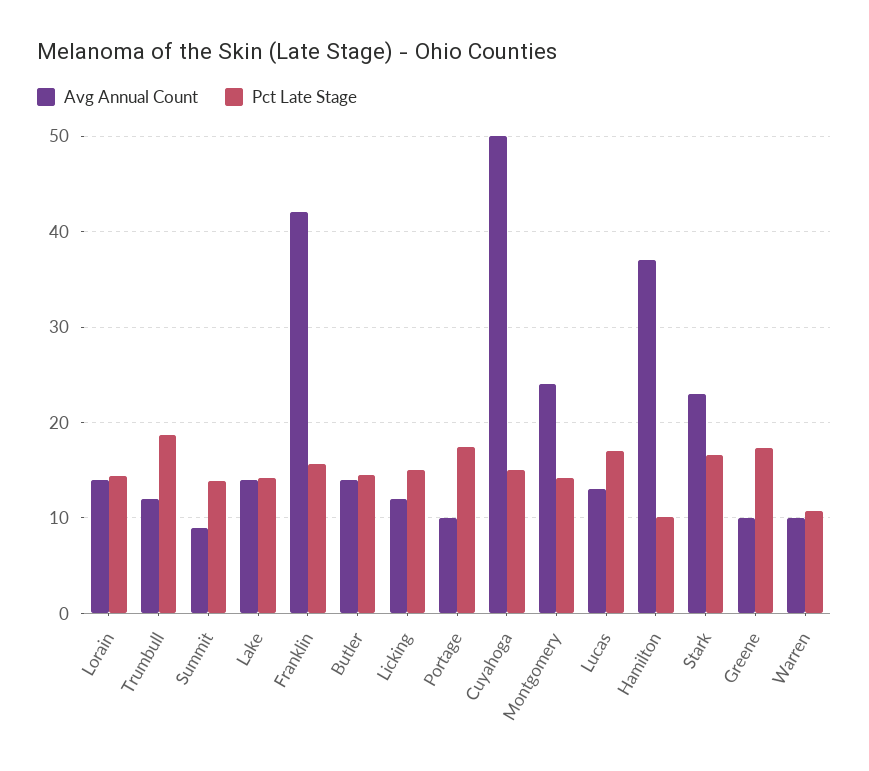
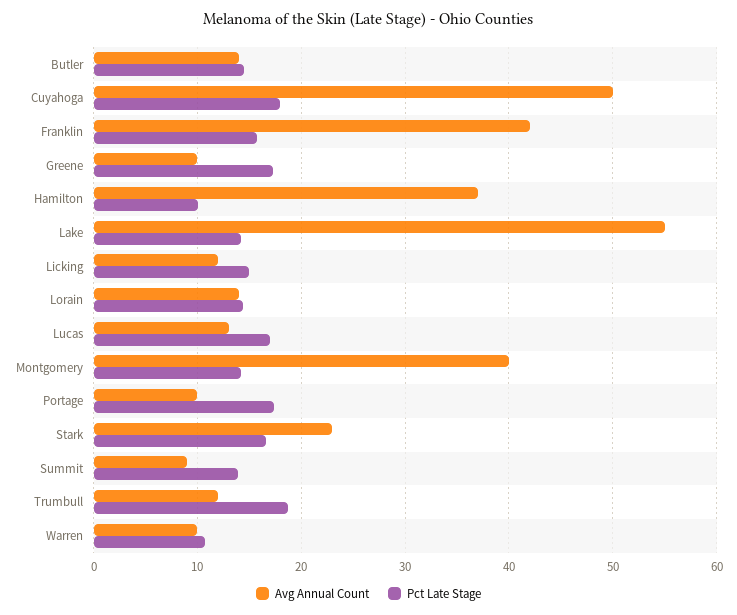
  {
    "Avg Annual Count": {
      "Lorain": 14,
      "Trumbull": 12,
      "Summit": 9,
-     "Lake": 14,
+     "Lake": 55,
      "Franklin": 42,
      "Butler": 14,
      "Licking": 12,
      "Portage": 10,
      "Cuyahoga": 50,
-     "Montgomery": 24,
+     "Montgomery": 40,
      "Lucas": 13,
      "Hamilton": 37,
      "Stark": 23,
      "Greene": 10,
      "Warren": 10
    },
    "Pct Late Stage": {
      "Lorain": 14,
      "Trumbull": 19,
      "Summit": 14,
      "Lake": 14,
      "Franklin": 16,
      "Butler": 15,
      "Licking": 15,
      "Portage": 17,
-     "Cuyahoga": 15,
+     "Cuyahoga": 18,
      "Montgomery": 14,
      "Lucas": 17,
      "Hamilton": 10,
      "Stark": 17,
      "Greene": 17,
      "Warren": 11
    }
  }

